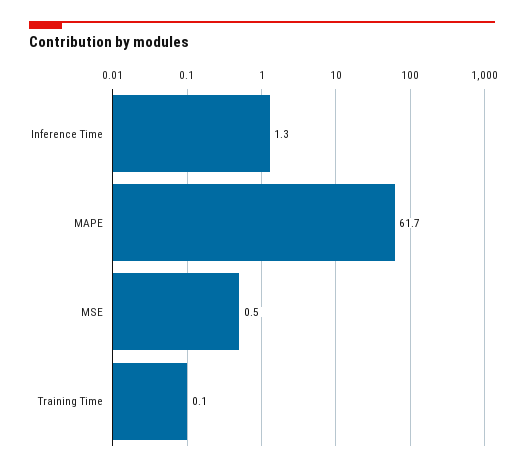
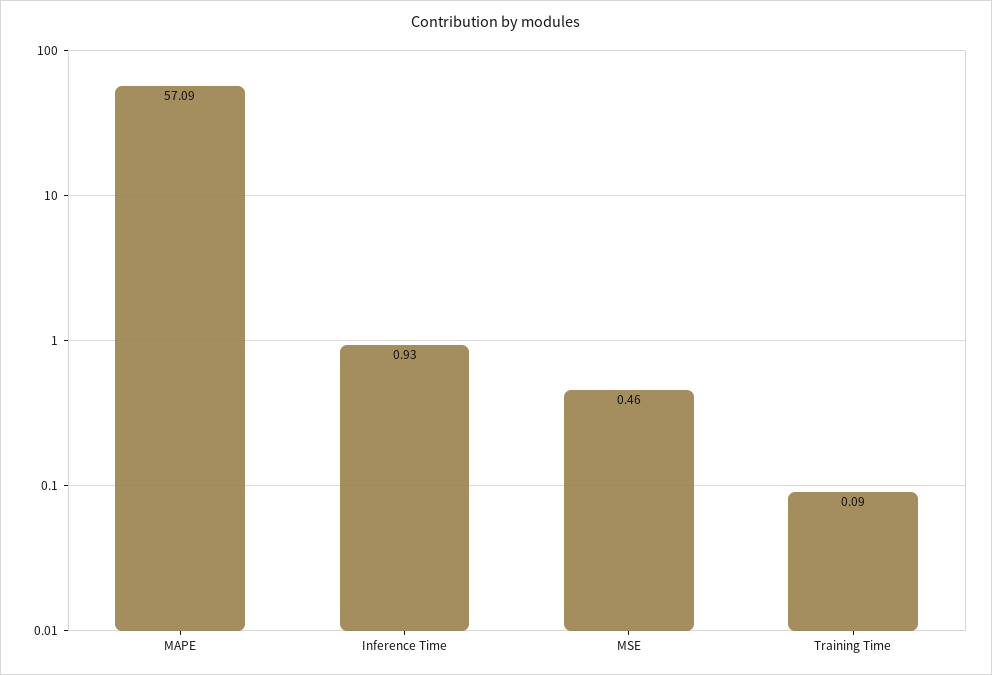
  {
-   "Inference Time": 1.3,
+   "Inference Time": 0.93,
-   "MAPE": 61.7,
+   "MAPE": 57.09,
    "MSE": 0.46,
    "Training Time": 0.09
  }

